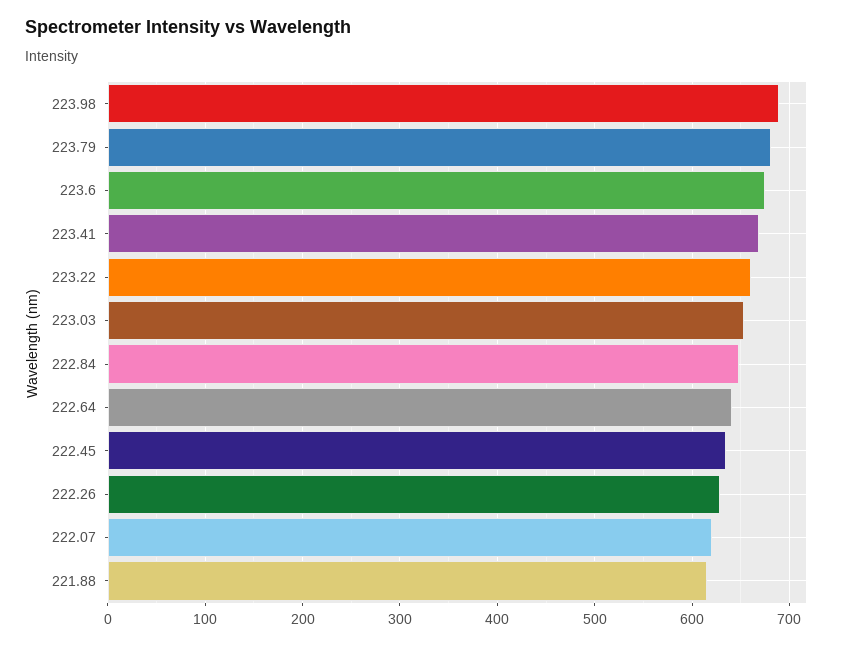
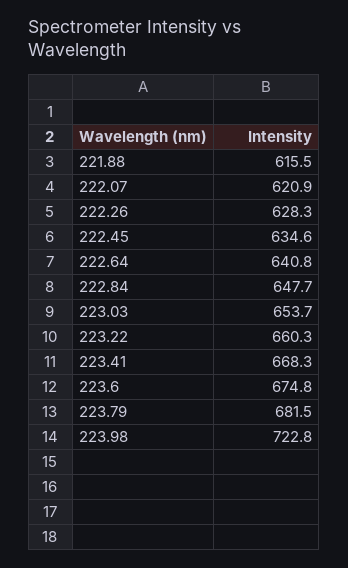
  {
-   "223.98": 690,
+   "223.98": 722.8,
    "223.79": 681.5,
    "223.6": 674.8,
    "223.41": 668.3,
    "223.22": 660.3,
    "223.03": 653.7,
    "222.84": 647.7,
    "222.64": 640.8,
    "222.45": 634.6,
    "222.26": 628.3,
    "222.07": 620.9,
    "221.88": 615.5
  }

